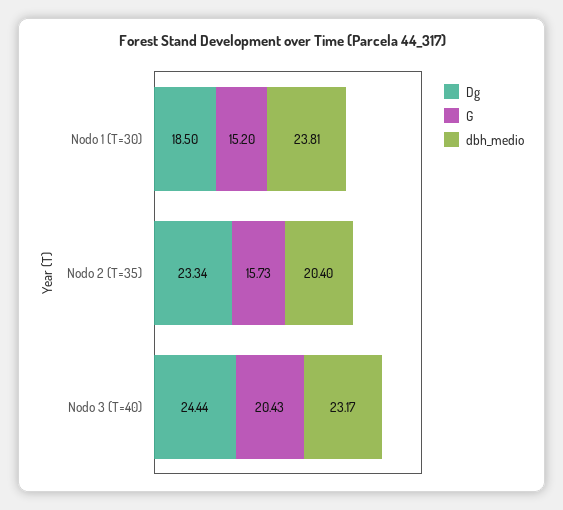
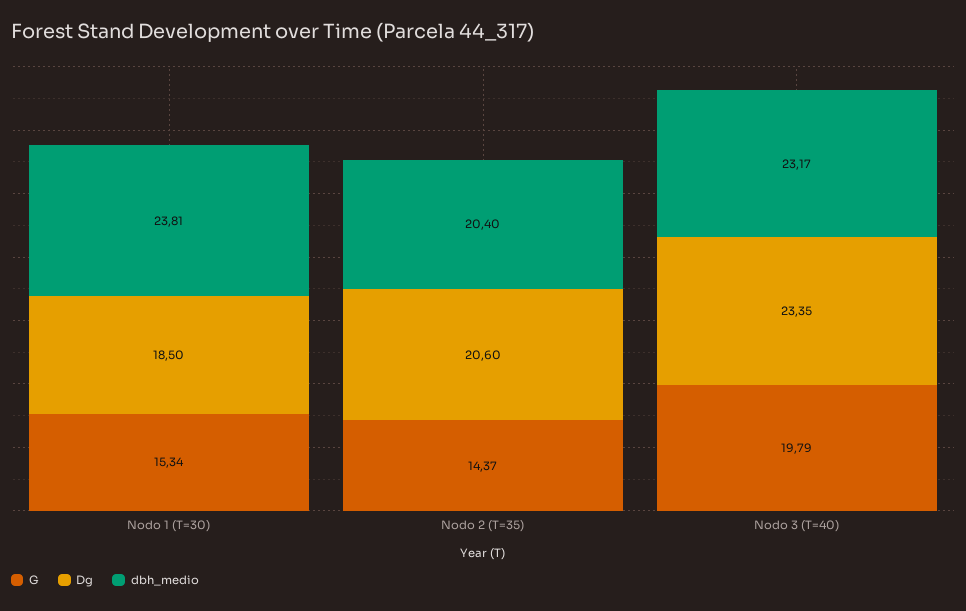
  {
    "Dg": {
      "Nodo 1 (T=30)": 18.5,
-     "Nodo 2 (T=35)": 23.34,
+     "Nodo 2 (T=35)": 20.6,
-     "Nodo 3 (T=40)": 24.44
+     "Nodo 3 (T=40)": 23.35
    },
    "G": {
-     "Nodo 1 (T=30)": 15.2,
+     "Nodo 1 (T=30)": 15.34,
-     "Nodo 2 (T=35)": 15.73,
+     "Nodo 2 (T=35)": 14.37,
-     "Nodo 3 (T=40)": 20.43
+     "Nodo 3 (T=40)": 19.79
    },
    "dbh_medio": {
      "Nodo 1 (T=30)": 23.81,
      "Nodo 2 (T=35)": 20.4,
      "Nodo 3 (T=40)": 23.17
    }
  }

